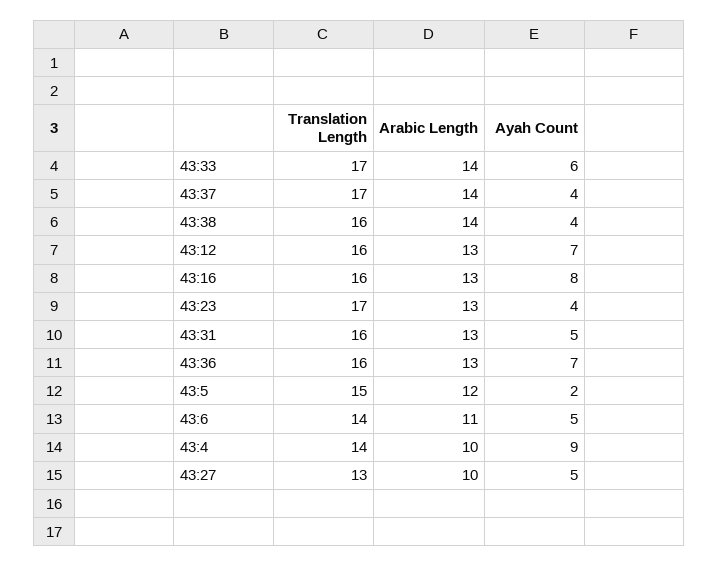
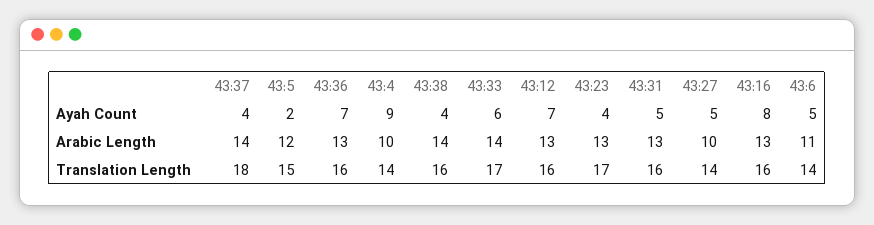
  {
    "Translation Length": {
      "43:33": 17,
-     "43:37": 17,
+     "43:37": 18,
      "43:38": 16,
      "43:12": 16,
      "43:16": 16,
      "43:23": 17,
      "43:31": 16,
      "43:36": 16,
      "43:5": 15,
      "43:6": 14,
      "43:4": 14,
-     "43:27": 13
+     "43:27": 14
    },
    "Arabic Length": {
      "43:33": 14,
      "43:37": 14,
      "43:38": 14,
      "43:12": 13,
      "43:16": 13,
      "43:23": 13,
      "43:31": 13,
      "43:36": 13,
      "43:5": 12,
      "43:6": 11,
      "43:4": 10,
      "43:27": 10
    },
    "Ayah Count": {
      "43:33": 6,
      "43:37": 4,
      "43:38": 4,
      "43:12": 7,
      "43:16": 8,
      "43:23": 4,
      "43:31": 5,
      "43:36": 7,
      "43:5": 2,
      "43:6": 5,
      "43:4": 9,
      "43:27": 5
    }
  }

